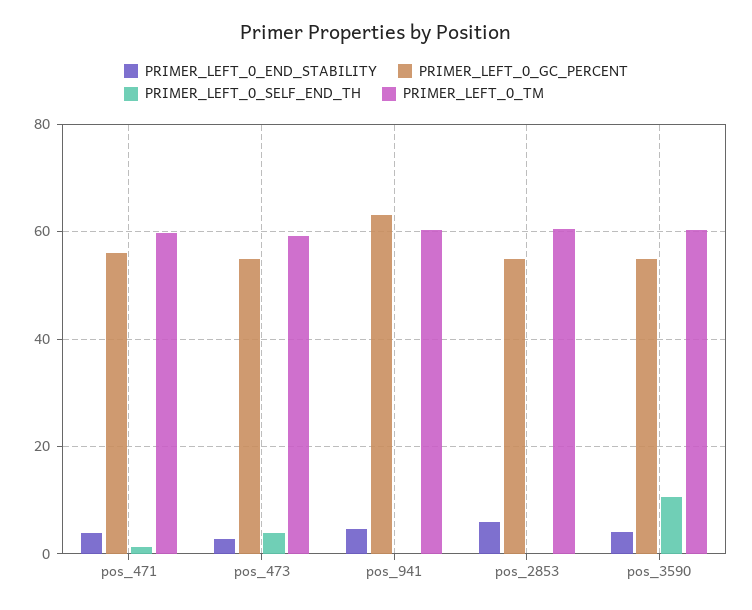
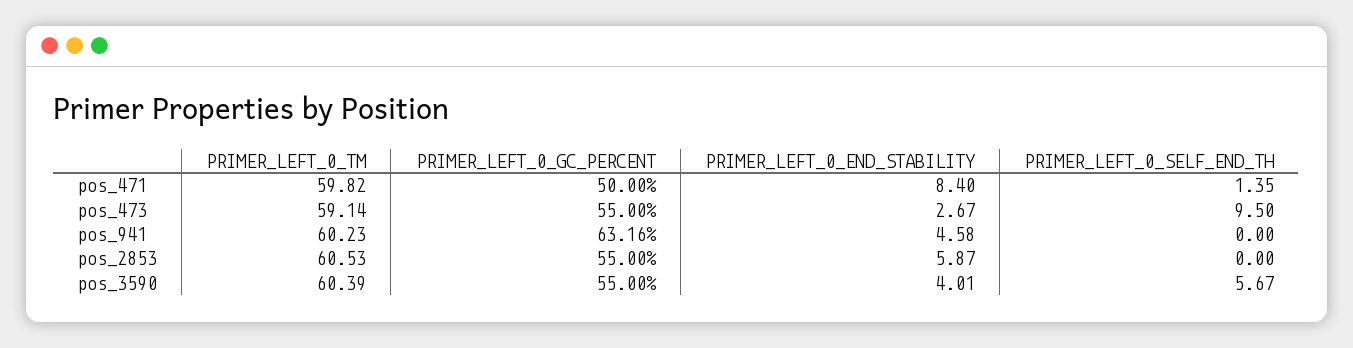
  {
    "PRIMER_LEFT_0_END_STABILITY": {
-     "pos_471": 4,
+     "pos_471": 8.4,
      "pos_473": 2.67,
      "pos_941": 4.58,
      "pos_2853": 5.87,
      "pos_3590": 4.01
    },
    "PRIMER_LEFT_0_GC_PERCENT": {
-     "pos_471": 56,
+     "pos_471": 50,
      "pos_473": 55,
      "pos_941": 63.16,
      "pos_2853": 55,
      "pos_3590": 55
    },
    "PRIMER_LEFT_0_SELF_END_TH": {
      "pos_471": 1.35,
-     "pos_473": 4,
+     "pos_473": 9.5,
      "pos_941": 0,
      "pos_2853": 0,
-     "pos_3590": 10
+     "pos_3590": 5.67
    },
    "PRIMER_LEFT_0_TM": {
      "pos_471": 59.82,
      "pos_473": 59.14,
      "pos_941": 60.23,
      "pos_2853": 60.53,
      "pos_3590": 60.39
    }
  }

